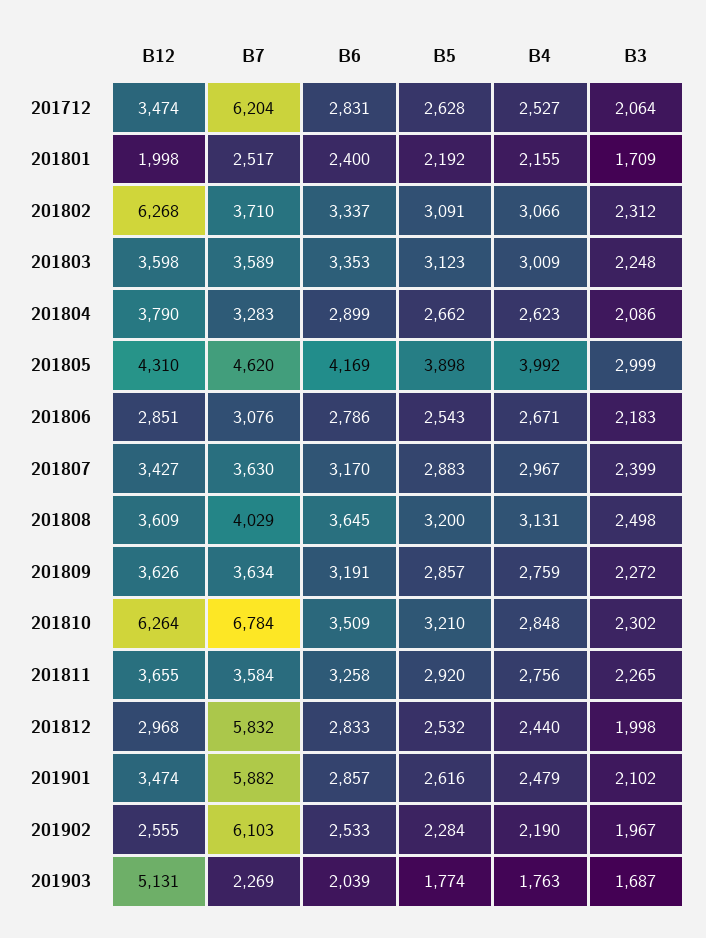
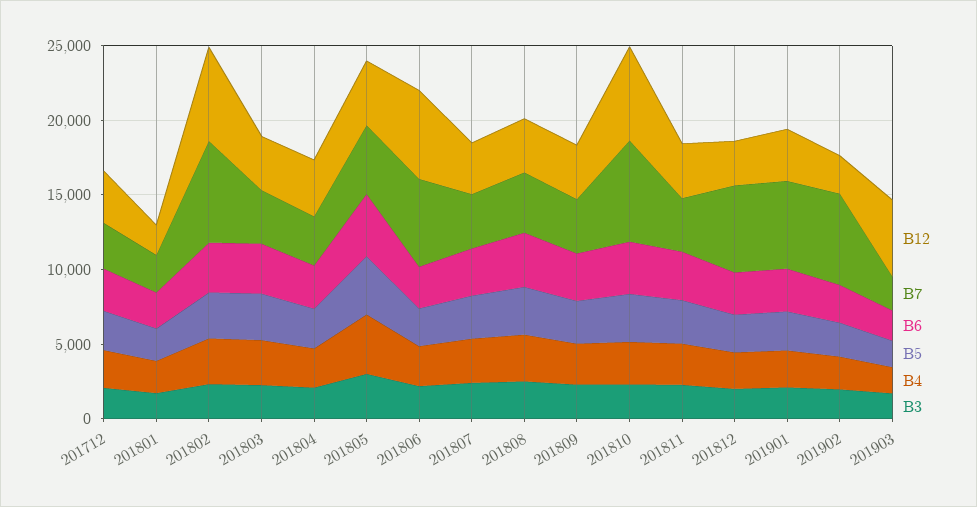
  {
    "B12": {
      "201712": 3474,
      "201801": 1998,
      "201802": 6268,
      "201803": 3598,
      "201804": 3790,
      "201805": 4310,
-     "201806": 2851,
+     "201806": 6000,
      "201807": 3427,
      "201808": 3609,
      "201809": 3626,
      "201810": 6264,
      "201811": 3655,
      "201812": 2968,
      "201901": 3474,
      "201902": 2555,
      "201903": 5131
    },
    "B7": {
-     "201712": 6204,
+     "201712": 3000,
      "201801": 2517,
-     "201802": 3710,
+     "201802": 7000,
      "201803": 3589,
      "201804": 3283,
      "201805": 4620,
-     "201806": 3076,
+     "201806": 6000,
      "201807": 3630,
      "201808": 4029,
      "201809": 3634,
      "201810": 6784,
      "201811": 3584,
      "201812": 5832,
      "201901": 5882,
      "201902": 6103,
      "201903": 2269
    },
    "B6": {
      "201712": 2831,
      "201801": 2400,
      "201802": 3337,
      "201803": 3353,
      "201804": 2899,
      "201805": 4169,
      "201806": 2786,
      "201807": 3170,
      "201808": 3645,
      "201809": 3191,
      "201810": 3509,
      "201811": 3258,
      "201812": 2833,
      "201901": 2857,
      "201902": 2533,
      "201903": 2039
    },
    "B5": {
      "201712": 2628,
      "201801": 2192,
      "201802": 3091,
      "201803": 3123,
      "201804": 2662,
      "201805": 3898,
      "201806": 2543,
      "201807": 2883,
      "201808": 3200,
      "201809": 2857,
      "201810": 3210,
      "201811": 2920,
      "201812": 2532,
      "201901": 2616,
      "201902": 2284,
      "201903": 1774
    },
    "B4": {
      "201712": 2527,
      "201801": 2155,
      "201802": 3066,
      "201803": 3009,
      "201804": 2623,
      "201805": 3992,
      "201806": 2671,
      "201807": 2967,
      "201808": 3131,
      "201809": 2759,
      "201810": 2848,
      "201811": 2756,
      "201812": 2440,
      "201901": 2479,
      "201902": 2190,
      "201903": 1763
    },
    "B3": {
      "201712": 2064,
      "201801": 1709,
      "201802": 2312,
      "201803": 2248,
      "201804": 2086,
      "201805": 2999,
      "201806": 2183,
      "201807": 2399,
      "201808": 2498,
      "201809": 2272,
      "201810": 2302,
      "201811": 2265,
      "201812": 1998,
      "201901": 2102,
      "201902": 1967,
      "201903": 1687
    }
  }

